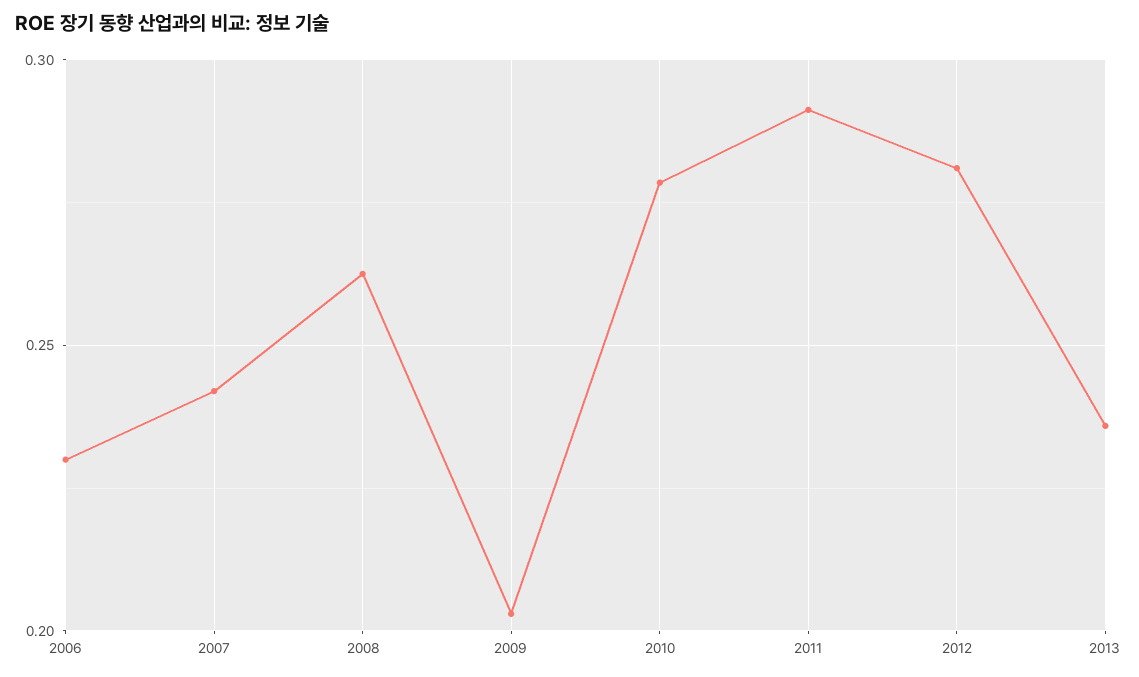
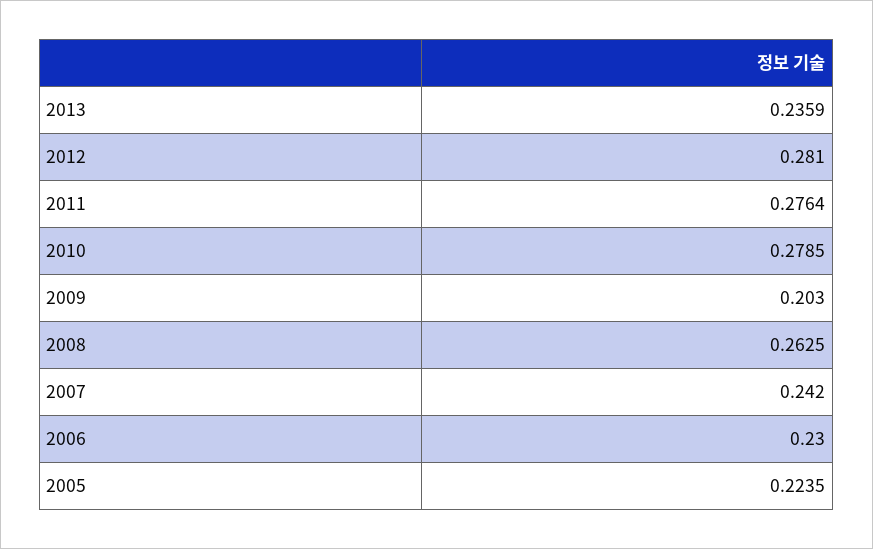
  {
    "2006": 0.23,
    "2007": 0.242,
    "2008": 0.2625,
    "2009": 0.203,
    "2010": 0.2785,
-   "2011": 0.29,
+   "2011": 0.2764,
    "2012": 0.281,
-   "2013": 0.2359
+   "2013": 0.2359,
+   "2005": 0.2235
  }

